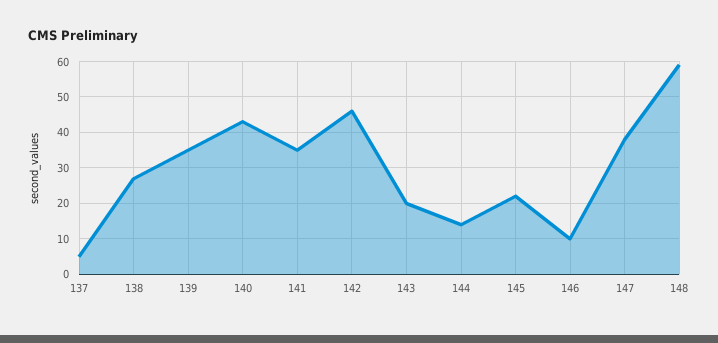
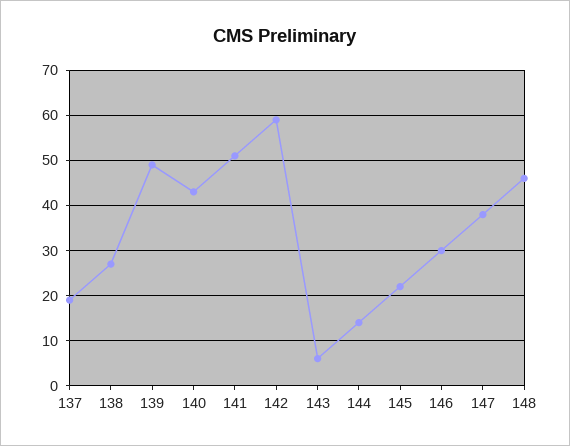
  {
-   "137": 5,
+   "137": 20,
    "138": 25,
-   "139": 35,
+   "139": 50,
    "140": 45,
-   "141": 35,
+   "141": 50,
-   "142": 45,
+   "142": 60,
-   "143": 20,
+   "143": 5,
    "144": 15,
    "145": 20,
-   "146": 10,
+   "146": 30,
    "147": 40,
-   "148": 60
+   "148": 45
  }

